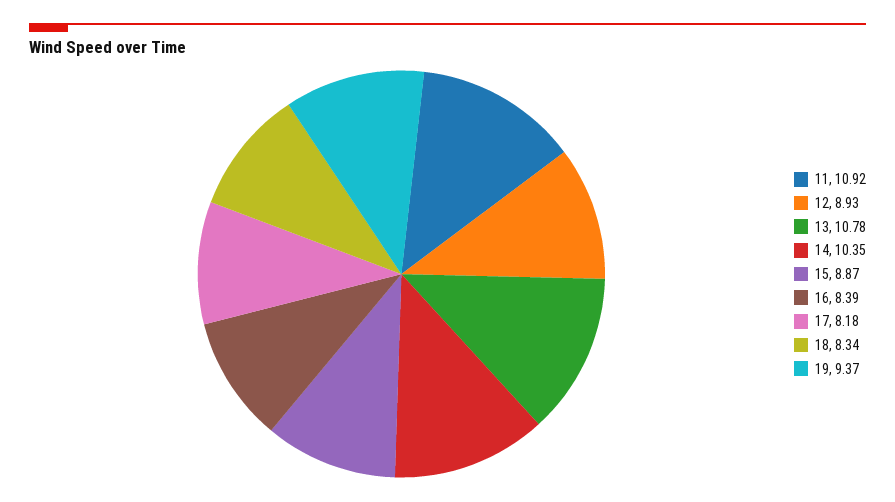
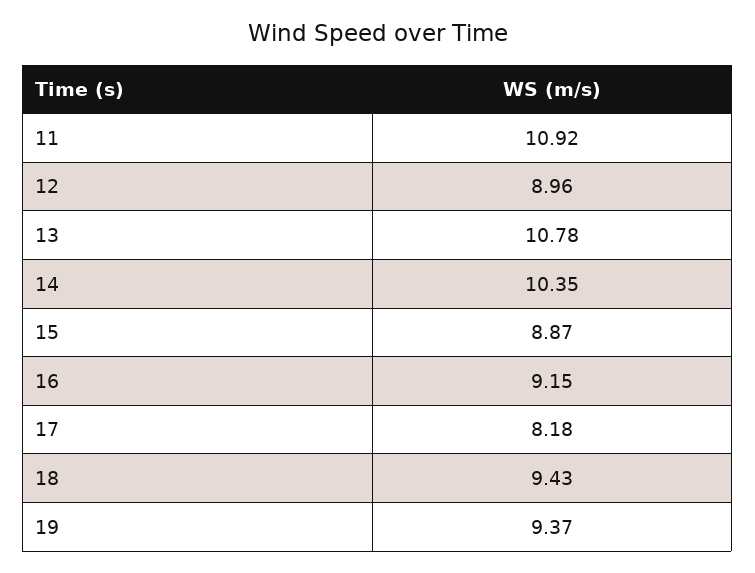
  {
    "11": 10.92,
-   "12": 8.93,
+   "12": 8.96,
    "13": 10.78,
    "14": 10.35,
    "15": 8.87,
-   "16": 8.39,
+   "16": 9.15,
    "17": 8.18,
-   "18": 8.34,
+   "18": 9.43,
    "19": 9.37
  }

